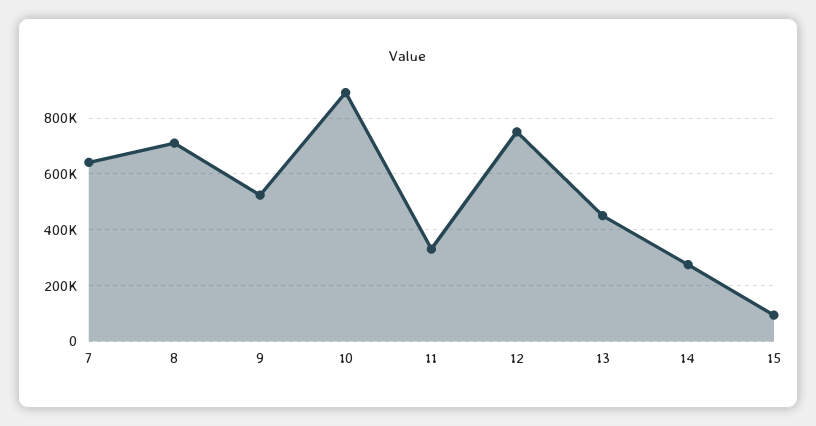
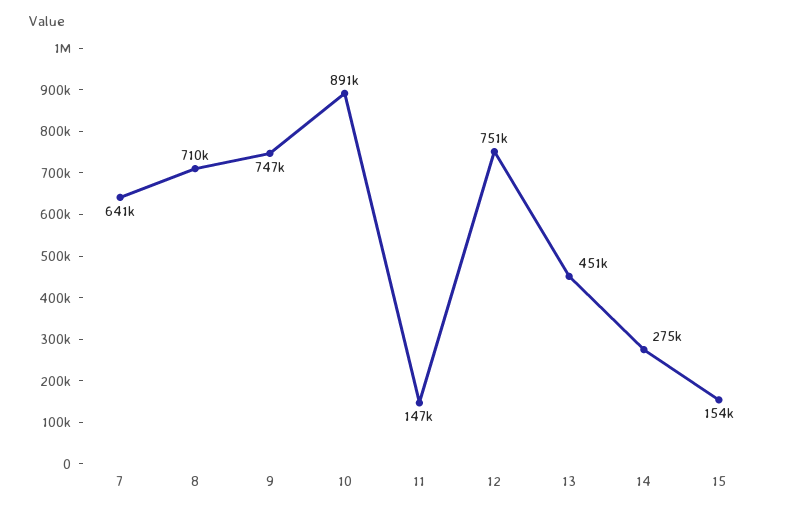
  {
    "7": 641000,
    "8": 710000,
-   "9": 525000,
+   "9": 747000,
    "10": 891000,
-   "11": 325000,
+   "11": 147000,
    "12": 751000,
    "13": 451000,
    "14": 275000,
-   "15": 100000
+   "15": 154000
  }

